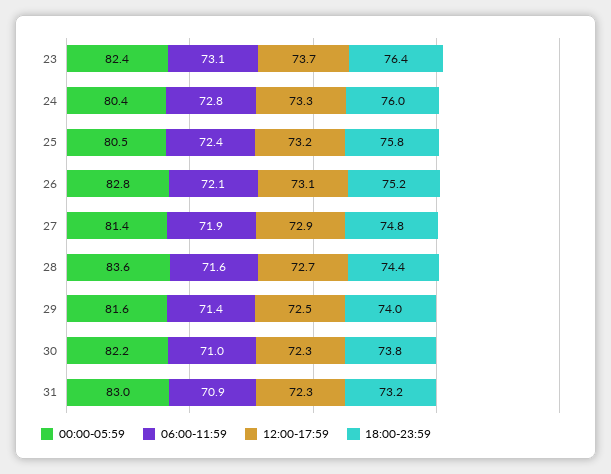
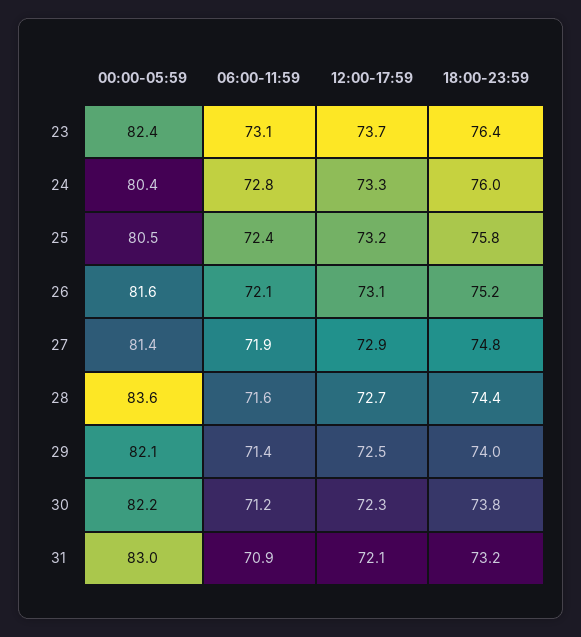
  {
    "00:00-05:59": {
      "23": 82.4,
      "24": 80.4,
      "25": 80.5,
-     "26": 82.8,
+     "26": 81.6,
      "27": 81.4,
      "28": 83.6,
-     "29": 81.6,
+     "29": 82.1,
      "30": 82.2,
      "31": 83
    },
    "06:00-11:59": {
      "23": 73.1,
      "24": 72.8,
      "25": 72.4,
      "26": 72.1,
      "27": 71.9,
      "28": 71.6,
      "29": 71.4,
-     "30": 71,
+     "30": 71.2,
      "31": 70.9
    },
    "12:00-17:59": {
      "23": 73.7,
      "24": 73.3,
      "25": 73.2,
      "26": 73.1,
      "27": 72.9,
      "28": 72.7,
      "29": 72.5,
      "30": 72.3,
-     "31": 72.3
+     "31": 72.1
    },
    "18:00-23:59": {
      "23": 76.4,
      "24": 76,
      "25": 75.8,
      "26": 75.2,
      "27": 74.8,
      "28": 74.4,
      "29": 74,
      "30": 73.8,
      "31": 73.2
    }
  }

